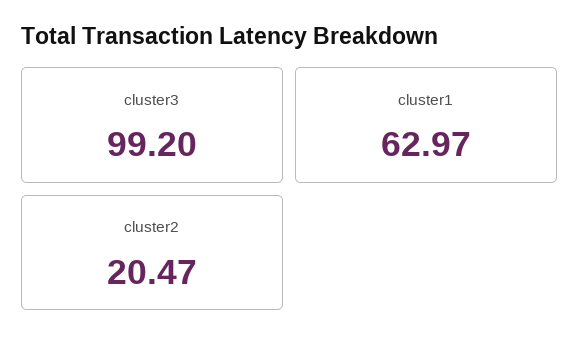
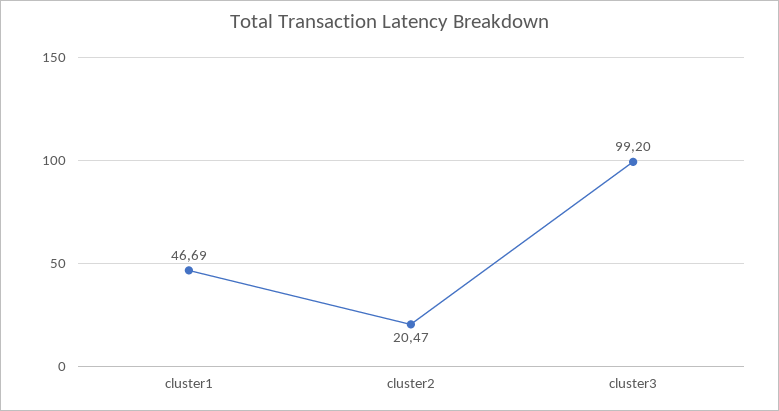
  {
    "cluster3": 99.2,
-   "cluster1": 62.97,
+   "cluster1": 46.69,
    "cluster2": 20.47
  }

